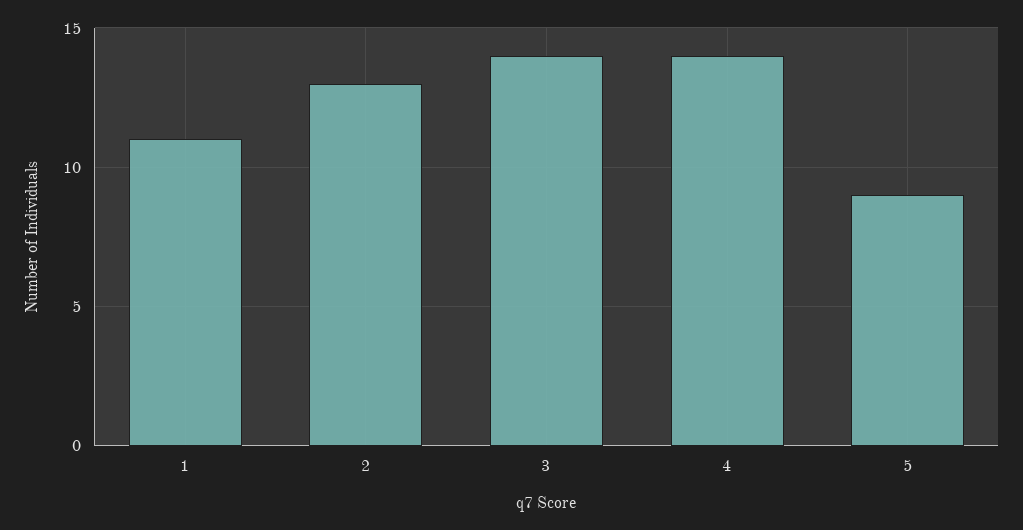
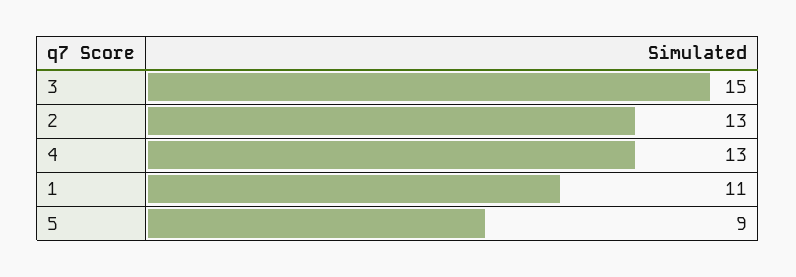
  {
    "1": 11,
    "2": 13,
-   "3": 14,
+   "3": 15,
-   "4": 14,
+   "4": 13,
    "5": 9
  }

